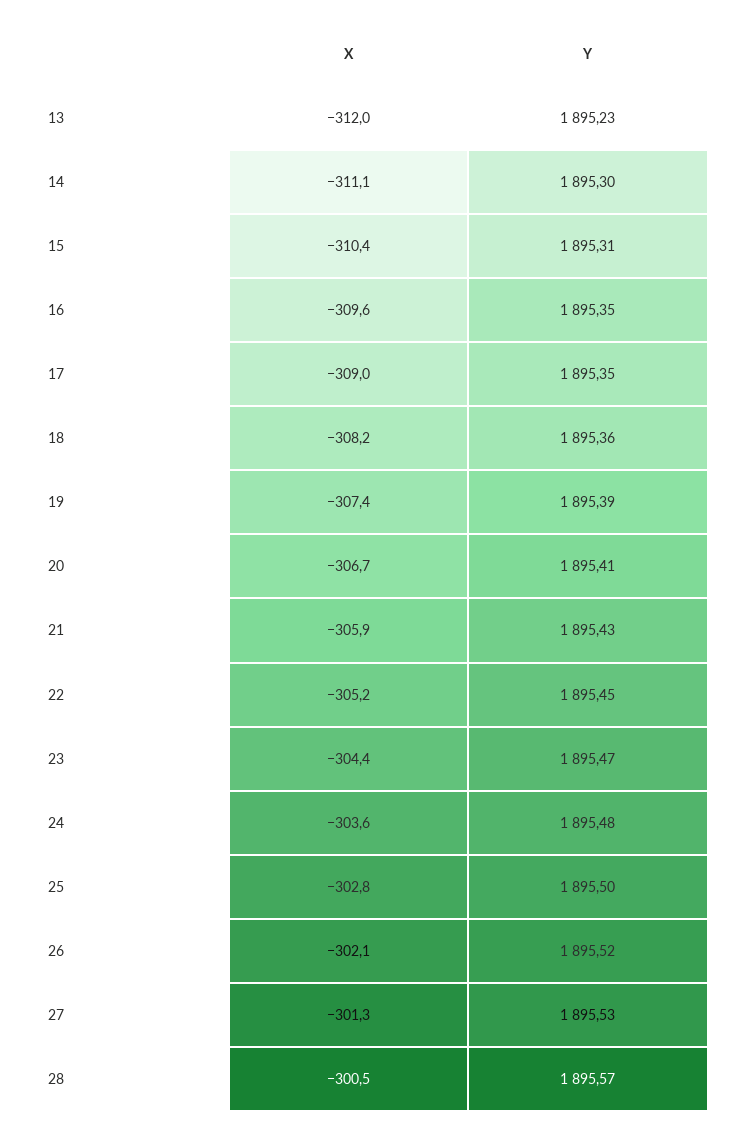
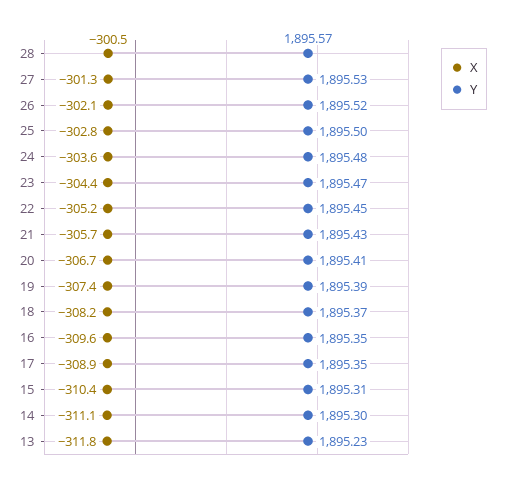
  {
    "X": {
-     "13": -312,
+     "13": -311.8,
      "14": -311.1,
      "15": -310.4,
      "16": -309.6,
-     "17": -309,
+     "17": -308.9,
      "18": -308.2,
      "19": -307.4,
      "20": -306.7,
-     "21": -305.9,
+     "21": -305.7,
      "22": -305.2,
      "23": -304.4,
      "24": -303.6,
      "25": -302.8,
      "26": -302.1,
      "27": -301.3,
      "28": -300.5
    },
    "Y": {
      "13": 1895.23,
      "14": 1895.3,
      "15": 1895.31,
      "16": 1895.35,
      "17": 1895.35,
-     "18": 1895.36,
+     "18": 1895.37,
      "19": 1895.39,
      "20": 1895.41,
      "21": 1895.43,
      "22": 1895.45,
      "23": 1895.47,
      "24": 1895.48,
      "25": 1895.5,
      "26": 1895.52,
      "27": 1895.53,
      "28": 1895.57
    }
  }

